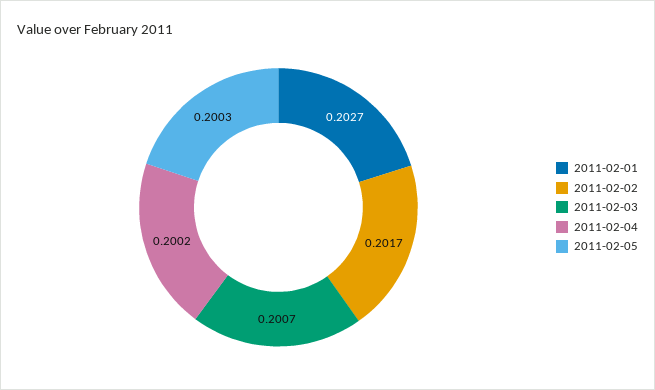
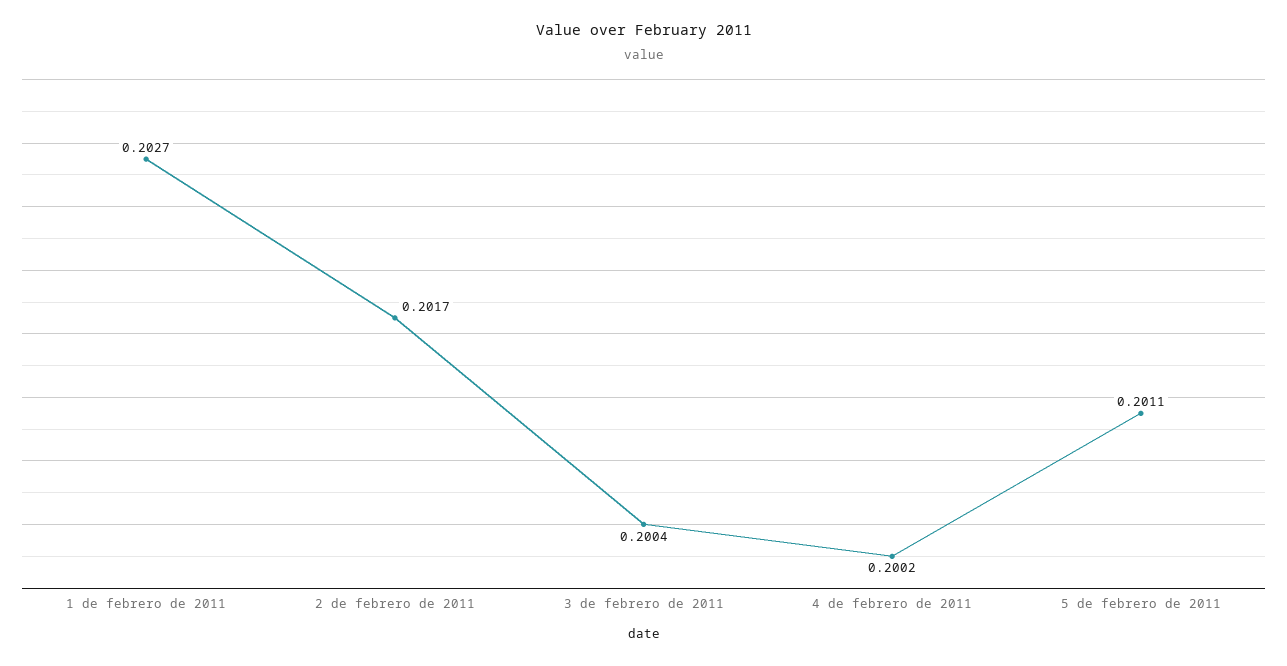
  {
    "2011-02-01": 0.2027,
    "2011-02-02": 0.2017,
-   "2011-02-03": 0.2007,
+   "2011-02-03": 0.2004,
    "2011-02-04": 0.2002,
-   "2011-02-05": 0.2003
+   "2011-02-05": 0.2011
  }

